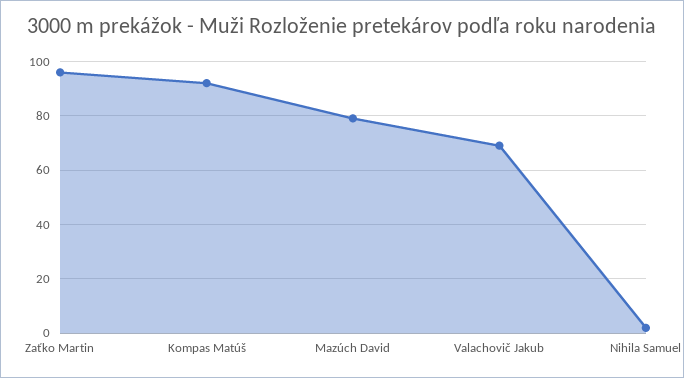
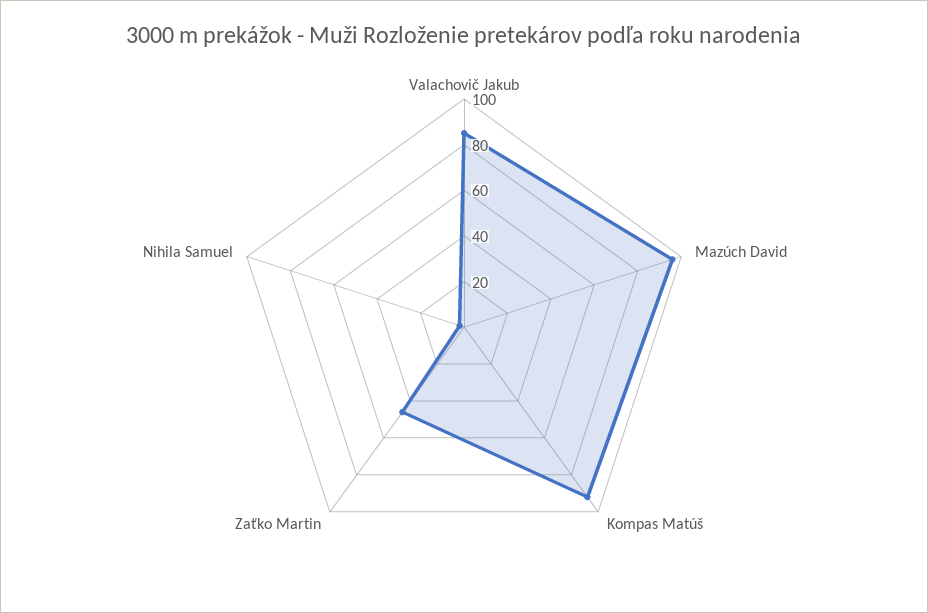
  {
-   "Zaťko Martin": 95,
+   "Zaťko Martin": 45,
    "Kompas Matúš": 90,
-   "Mazúch David": 80,
+   "Mazúch David": 95,
-   "Valachovič Jakub": 70,
+   "Valachovič Jakub": 85,
    "Nihila Samuel": 0
  }

